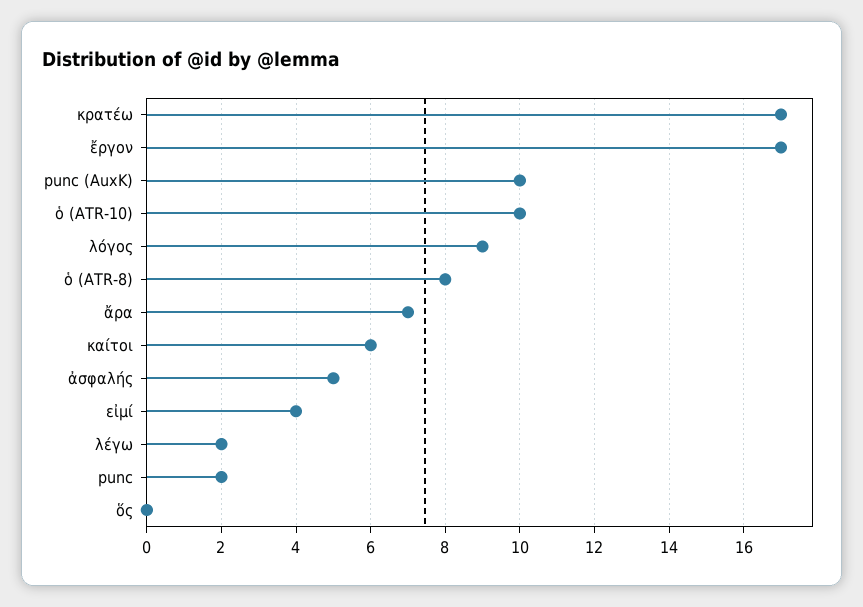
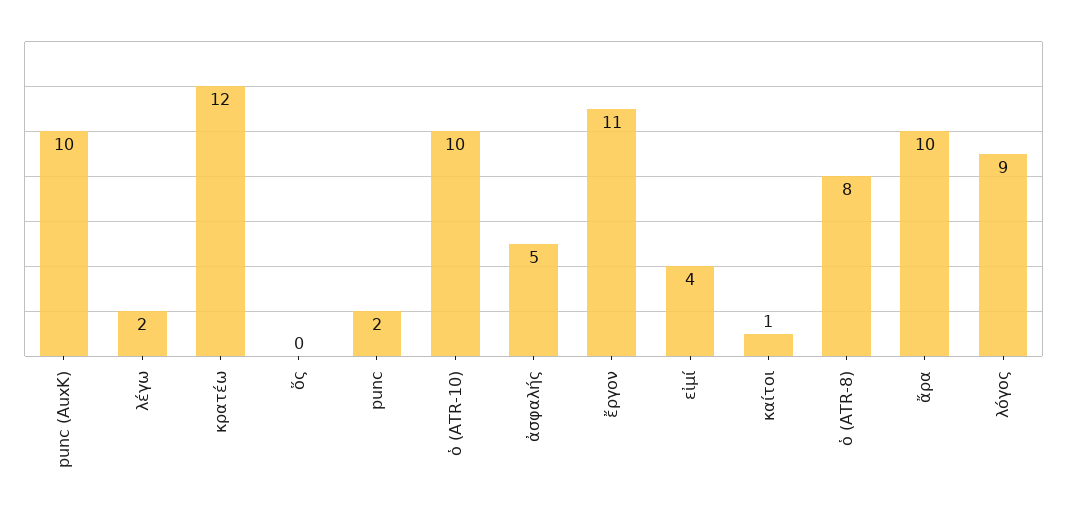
  {
-   "κρατέω": 17,
+   "κρατέω": 12,
-   "ἔργον": 17,
+   "ἔργον": 11,
    "punc (AuxK)": 10,
    "ὁ (ATR-10)": 10,
    "λόγος": 9,
    "ὁ (ATR-8)": 8,
-   "ἄρα": 7,
+   "ἄρα": 10,
-   "καίτοι": 6,
+   "καίτοι": 1,
    "ἀσφαλής": 5,
    "εἰμί": 4,
    "λέγω": 2,
    "punc": 2,
    "ὅς": 0
  }

